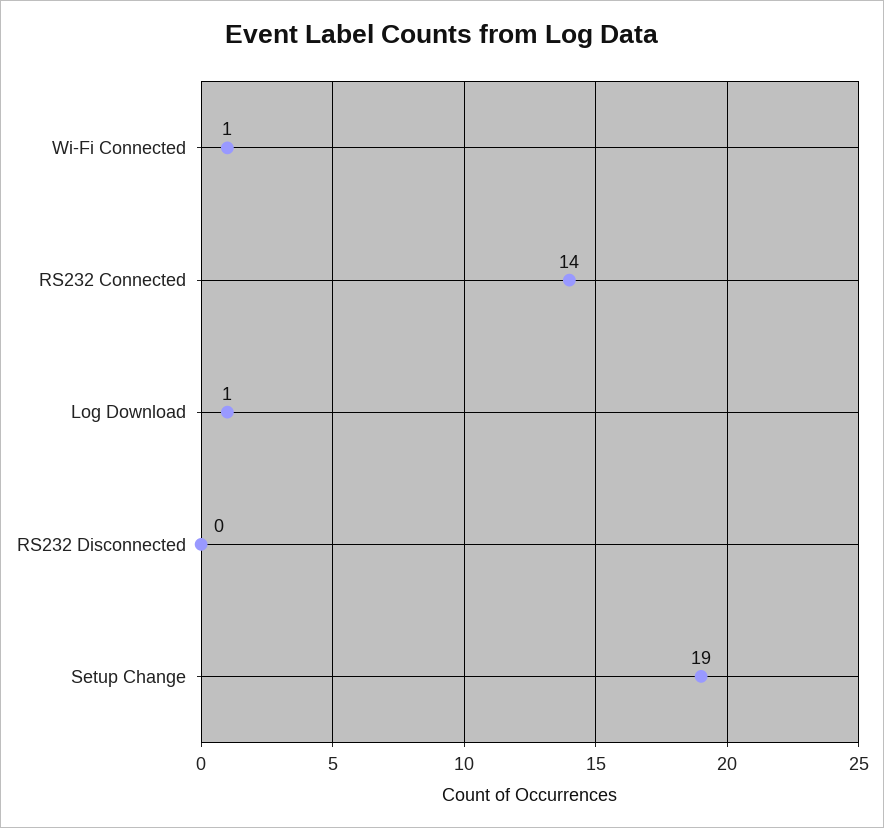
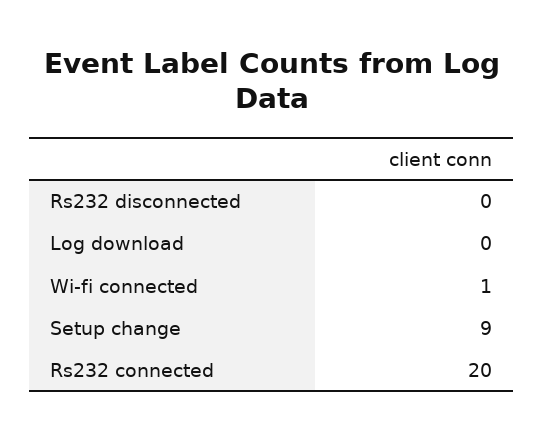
  {
    "Wi-Fi Connected": 1,
-   "RS232 Connected": 14,
+   "RS232 Connected": 20,
-   "Log Download": 1,
+   "Log Download": 0,
    "RS232 Disconnected": 0,
-   "Setup Change": 19
+   "Setup Change": 9
  }

